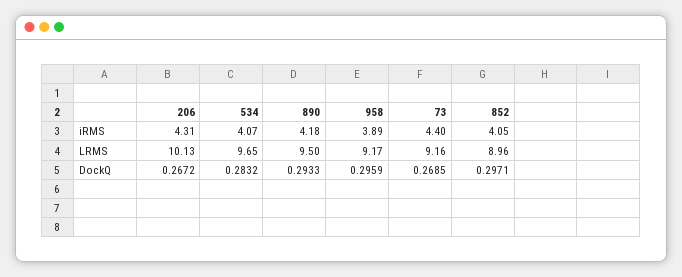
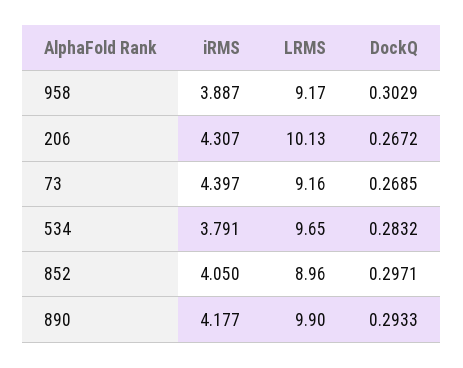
  {
    "206": {
      "iRMS": 4.307,
      "LRMS": 10.13,
      "DockQ": 0.2672
    },
    "534": {
-     "iRMS": 4.07,
+     "iRMS": 3.791,
      "LRMS": 9.65,
      "DockQ": 0.2832
    },
    "890": {
      "iRMS": 4.177,
-     "LRMS": 9.5,
+     "LRMS": 9.9,
      "DockQ": 0.2933
    },
    "958": {
      "iRMS": 3.887,
      "LRMS": 9.17,
-     "DockQ": 0.2959
+     "DockQ": 0.3029
    },
    "73": {
      "iRMS": 4.397,
      "LRMS": 9.16,
      "DockQ": 0.2685
    },
    "852": {
      "iRMS": 4.05,
      "LRMS": 8.96,
      "DockQ": 0.2971
    }
  }

